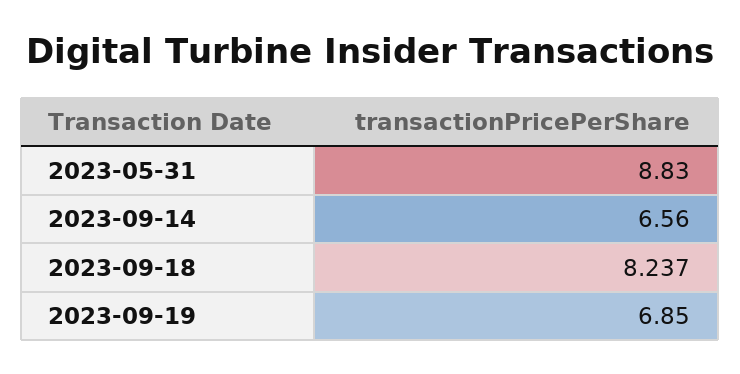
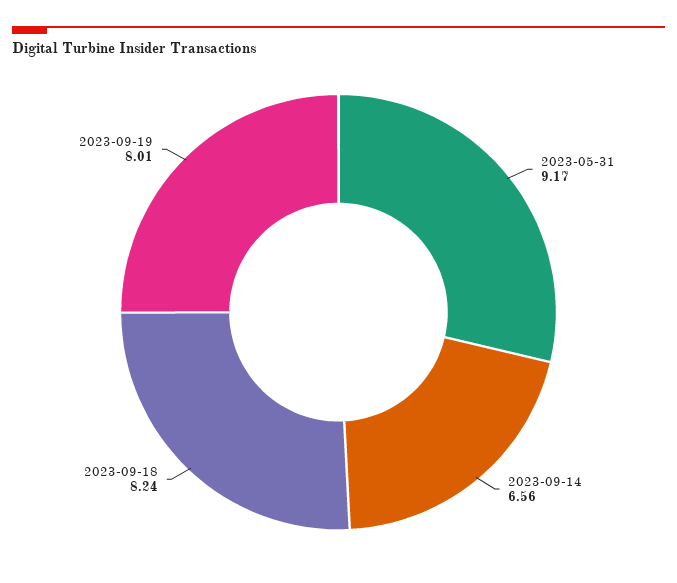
  {
-   "2023-05-31": 8.83,
+   "2023-05-31": 9.17,
    "2023-09-14": 6.56,
    "2023-09-18": 8.237,
-   "2023-09-19": 6.85
+   "2023-09-19": 8.01
  }

